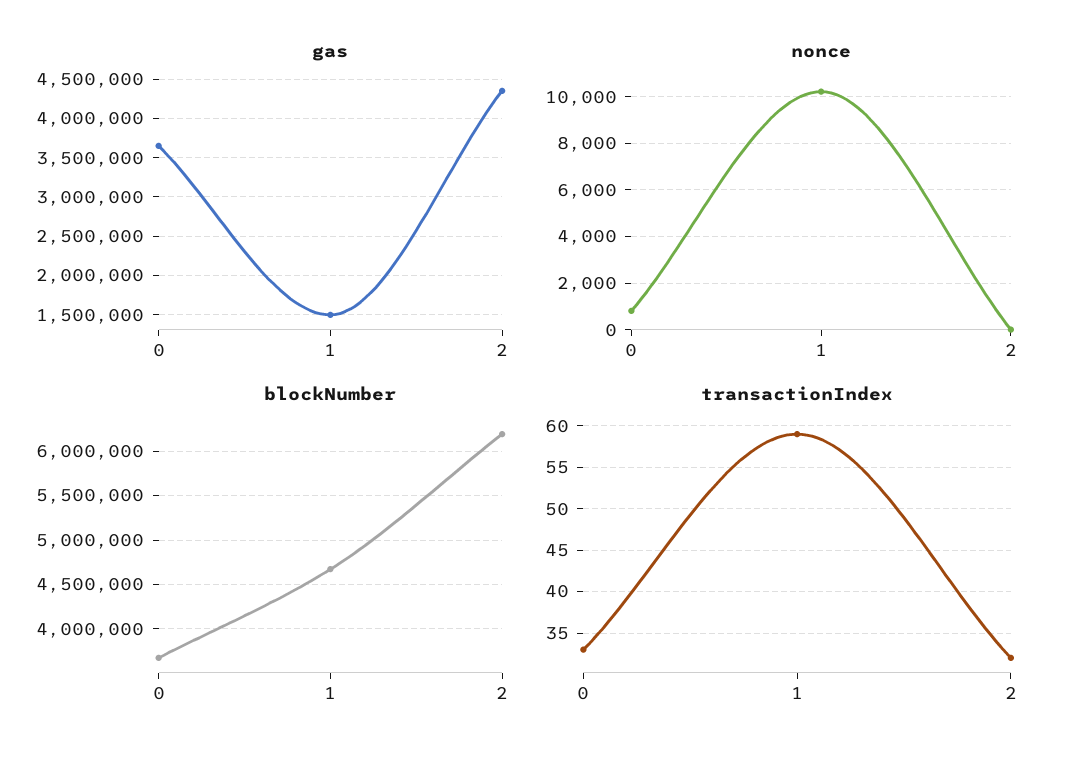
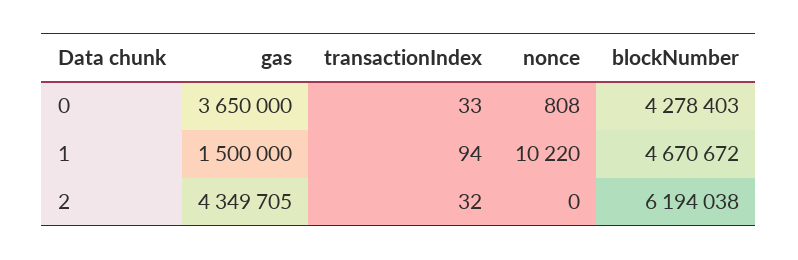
  {
    "gas": {
      "0": 3650000,
      "1": 1500000,
      "2": 4349705
    },
    "nonce": {
      "0": 808,
      "1": 10220,
      "2": 0
    },
    "blockNumber": {
-     "0": 3700000,
+     "0": 4278403,
      "1": 4670672,
      "2": 6194038
    },
    "transactionIndex": {
      "0": 33,
-     "1": 59,
+     "1": 94,
      "2": 32
    }
  }

